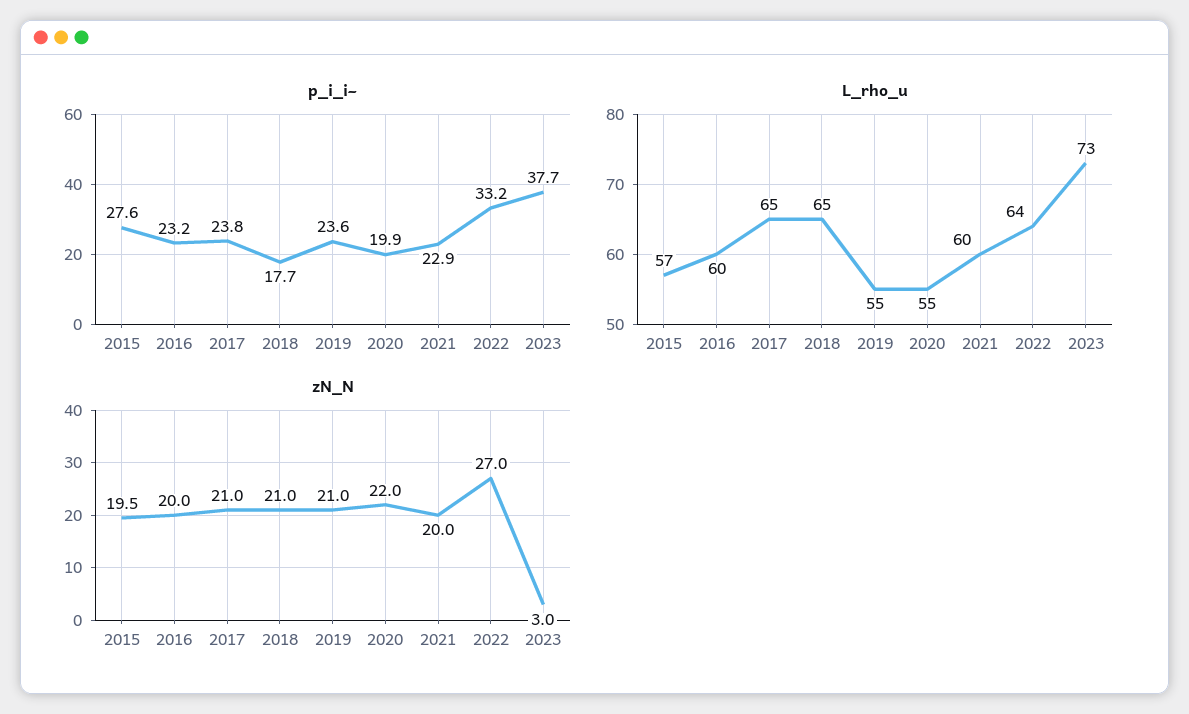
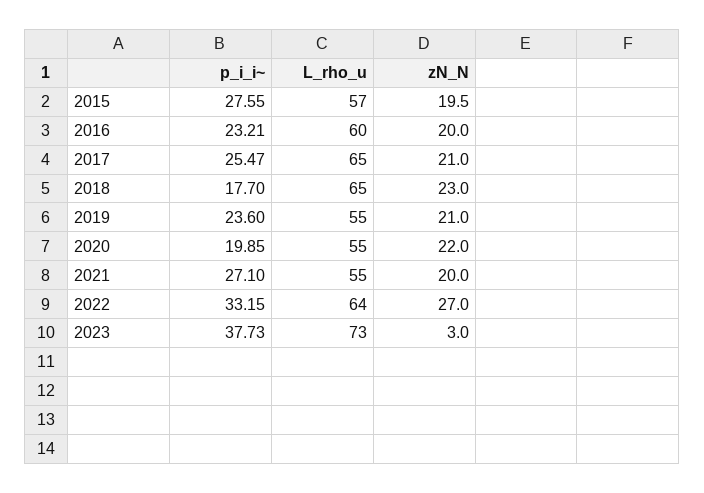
  {
    "p_i_i~": {
      "2015": 27.55,
      "2016": 23.21,
-     "2017": 23.8,
+     "2017": 25.47,
      "2018": 17.7,
      "2019": 23.6,
      "2020": 19.85,
-     "2021": 22.9,
+     "2021": 27.1,
      "2022": 33.15,
      "2023": 37.73
    },
    "L_rho_u": {
      "2015": 57,
      "2016": 60,
      "2017": 65,
      "2018": 65,
      "2019": 55,
      "2020": 55,
-     "2021": 60,
+     "2021": 55,
      "2022": 64,
      "2023": 73
    },
    "zN_N": {
      "2015": 19.5,
      "2016": 20,
      "2017": 21,
-     "2018": 21,
+     "2018": 23,
      "2019": 21,
      "2020": 22,
      "2021": 20,
      "2022": 27,
      "2023": 3
    }
  }

